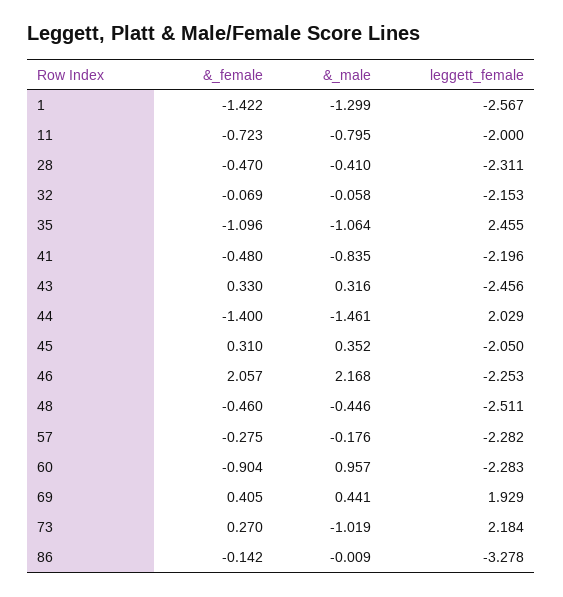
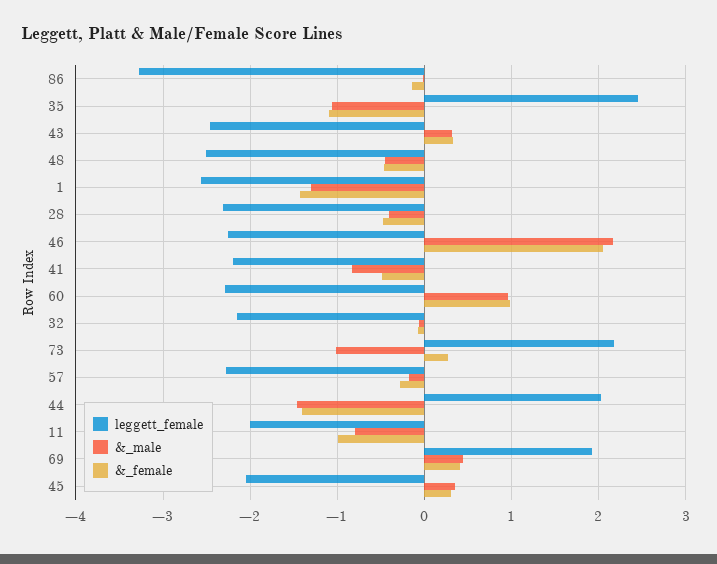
  {
    "&_female": {
      "1": -1.422,
-     "11": -0.723,
+     "11": -1,
      "28": -0.47,
      "32": -0.069,
      "35": -1.096,
      "41": -0.48,
      "43": 0.33,
      "44": -1.4,
      "45": 0.31,
      "46": 2.057,
      "48": -0.46,
      "57": -0.275,
-     "60": -0.904,
+     "60": 1,
      "69": 0.405,
      "73": 0.27,
      "86": -0.142
    },
    "&_male": {
      "1": -1.299,
      "11": -0.795,
      "28": -0.41,
      "32": -0.058,
      "35": -1.064,
      "41": -0.835,
      "43": 0.316,
      "44": -1.461,
      "45": 0.352,
      "46": 2.168,
      "48": -0.446,
      "57": -0.176,
      "60": 0.957,
      "69": 0.441,
      "73": -1.019,
      "86": -0.009
    },
    "leggett_female": {
      "1": -2.567,
      "11": -2,
      "28": -2.311,
      "32": -2.153,
      "35": 2.455,
      "41": -2.196,
      "43": -2.456,
      "44": 2.029,
      "45": -2.05,
      "46": -2.253,
      "48": -2.511,
      "57": -2.282,
      "60": -2.283,
      "69": 1.929,
      "73": 2.184,
      "86": -3.278
    }
  }

